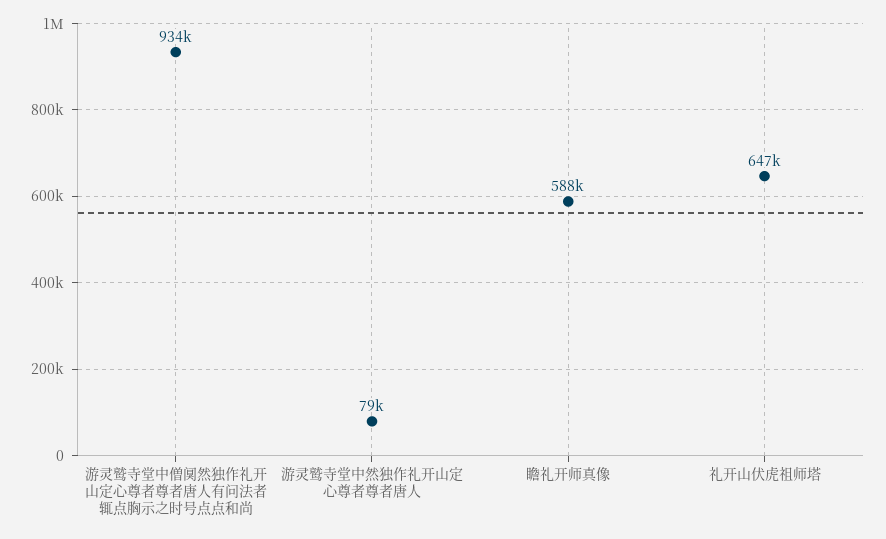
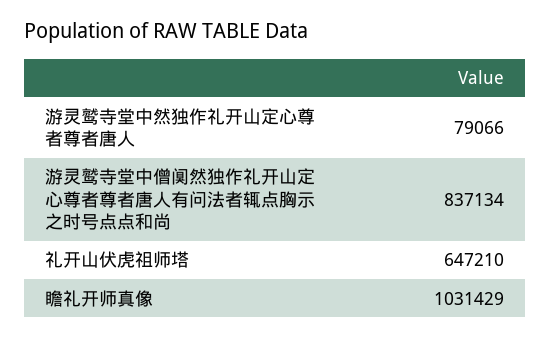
  {
-   "游灵鹫寺堂中僧阒然独作礼开山定心尊者尊者唐人有问法者辄点胸示之时号点点和尚": 934000,
+   "游灵鹫寺堂中僧阒然独作礼开山定心尊者尊者唐人有问法者辄点胸示之时号点点和尚": 837134,
    "游灵鹫寺堂中然独作礼开山定心尊者尊者唐人": 79066,
-   "瞻礼开师真像": 588000,
+   "瞻礼开师真像": 1031429,
    "礼开山伏虎祖师塔": 647210
  }

